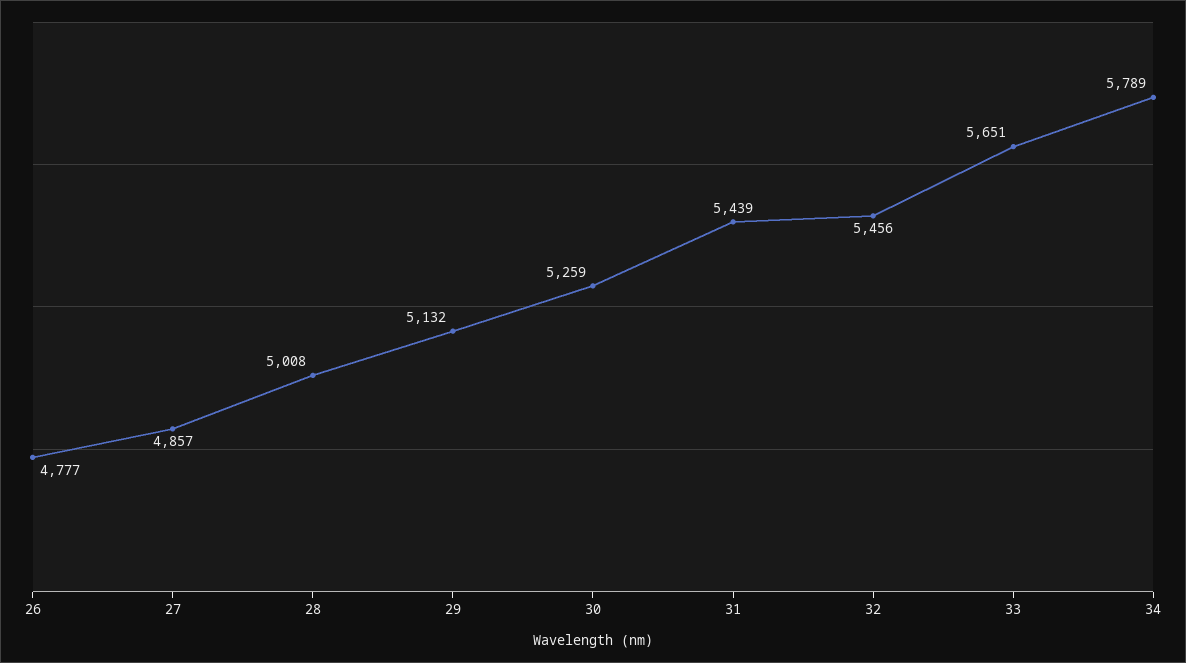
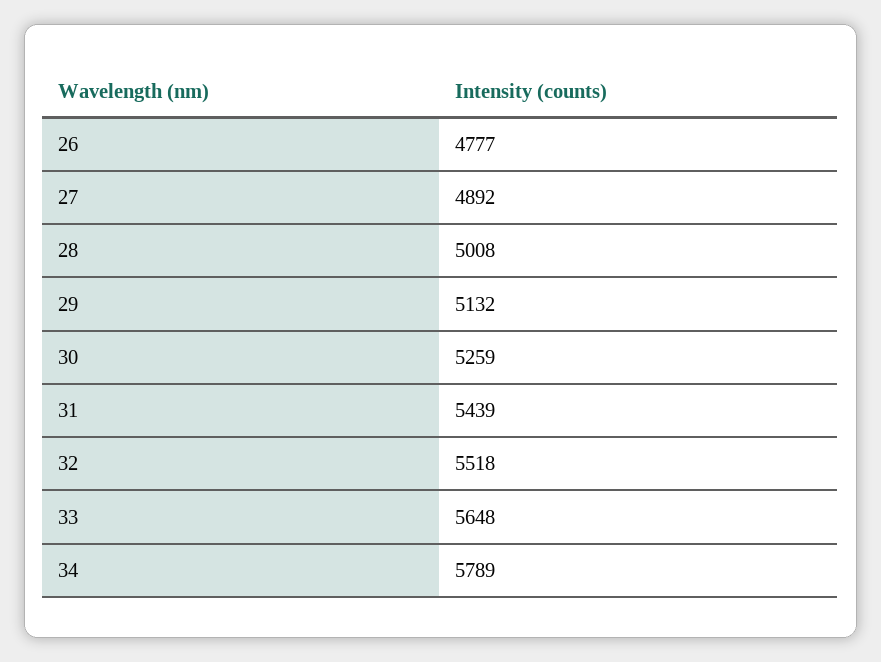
  {
    "26": 4777,
-   "27": 4857,
+   "27": 4892,
    "28": 5008,
    "29": 5132,
    "30": 5259,
    "31": 5439,
-   "32": 5456,
+   "32": 5518,
-   "33": 5651,
+   "33": 5648,
    "34": 5789
  }

